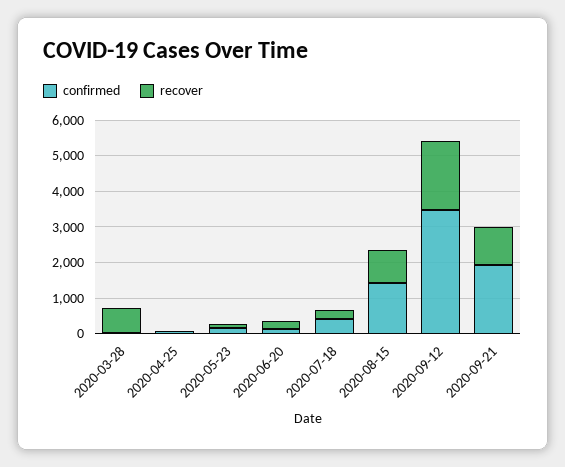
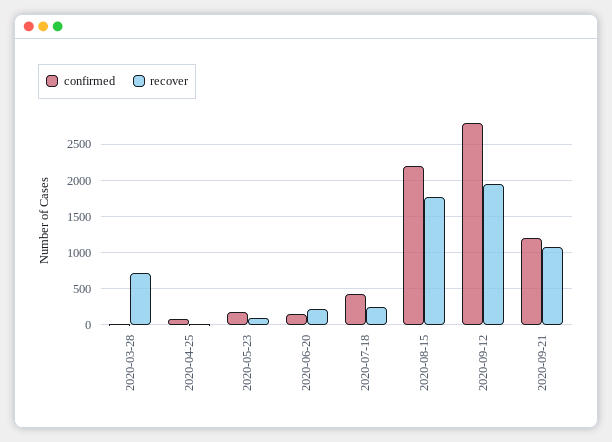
  {
    "confirmed": {
      "2020-03-28": 0,
      "2020-04-25": 100,
      "2020-05-23": 200,
      "2020-06-20": 100,
      "2020-07-18": 400,
-     "2020-08-15": 1500,
+     "2020-08-15": 2200,
-     "2020-09-12": 3500,
+     "2020-09-12": 2800,
-     "2020-09-21": 2000
+     "2020-09-21": 1200
    },
    "recover": {
      "2020-03-28": 700,
      "2020-04-25": 0,
      "2020-05-23": 100,
      "2020-06-20": 200,
      "2020-07-18": 200,
-     "2020-08-15": 1000,
+     "2020-08-15": 1800,
      "2020-09-12": 2000,
      "2020-09-21": 1100
    }
  }

